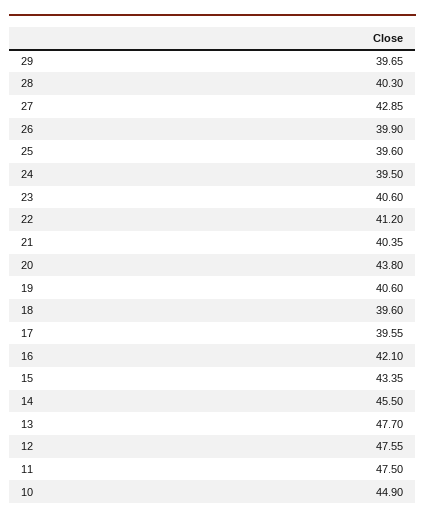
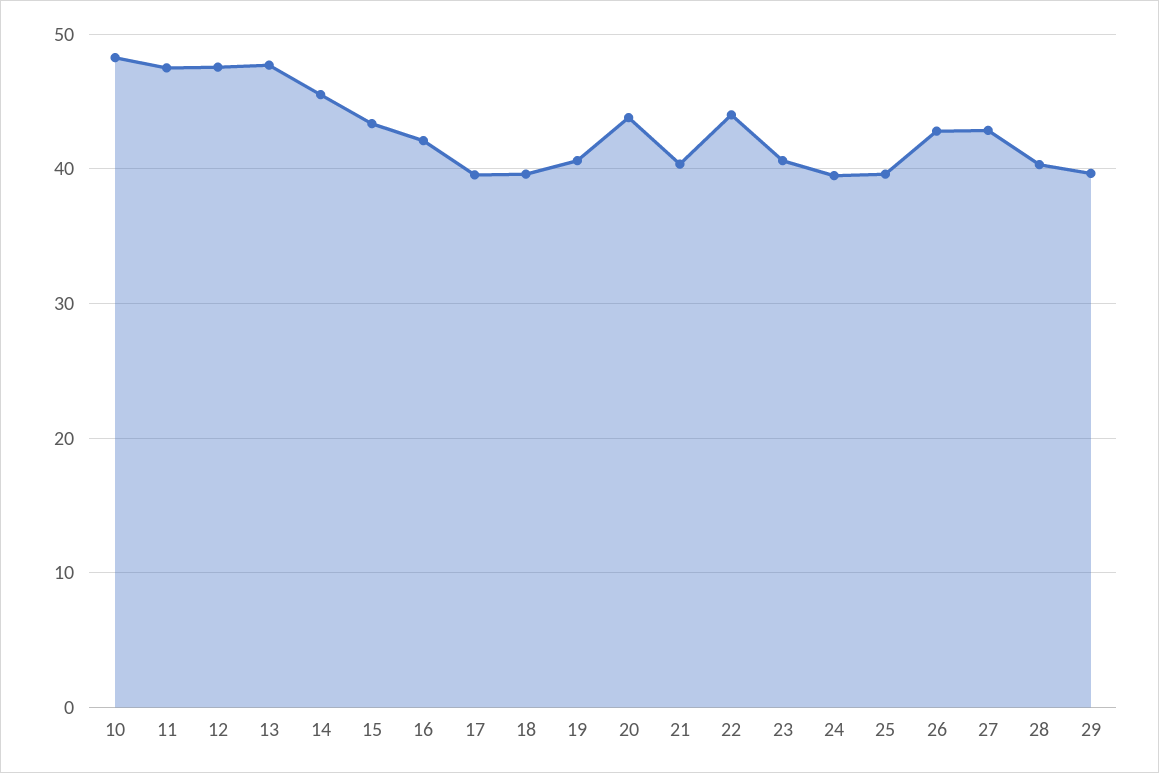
  {
    "29": 39.65,
    "28": 40.3,
    "27": 42.85,
-   "26": 39.9,
+   "26": 43,
    "25": 39.6,
    "24": 39.5,
    "23": 40.6,
-   "22": 41.2,
+   "22": 44,
    "21": 40.35,
    "20": 43.8,
    "19": 40.6,
    "18": 39.6,
    "17": 39.55,
    "16": 42.1,
    "15": 43.35,
    "14": 45.5,
    "13": 47.7,
    "12": 47.55,
    "11": 47.5,
-   "10": 44.9
+   "10": 48
  }

